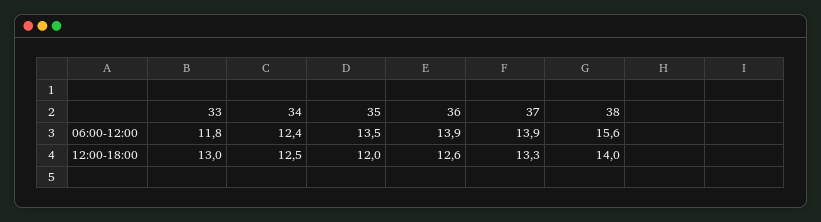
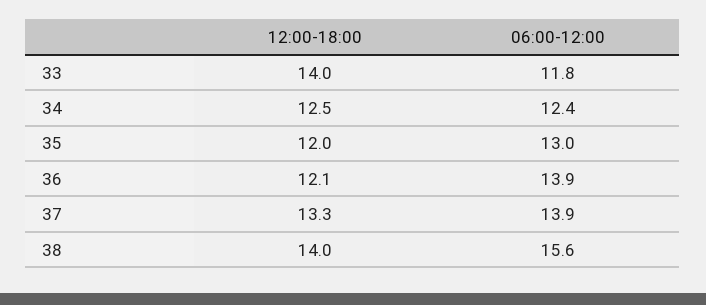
  {
    "33": {
      "06:00-12:00": 11.8,
-     "12:00-18:00": 13
+     "12:00-18:00": 14
    },
    "34": {
      "06:00-12:00": 12.4,
      "12:00-18:00": 12.5
    },
    "35": {
-     "06:00-12:00": 13.5,
+     "06:00-12:00": 13,
      "12:00-18:00": 12
    },
    "36": {
      "06:00-12:00": 13.9,
-     "12:00-18:00": 12.6
+     "12:00-18:00": 12.1
    },
    "37": {
      "06:00-12:00": 13.9,
      "12:00-18:00": 13.3
    },
    "38": {
      "06:00-12:00": 15.6,
      "12:00-18:00": 14
    }
  }

